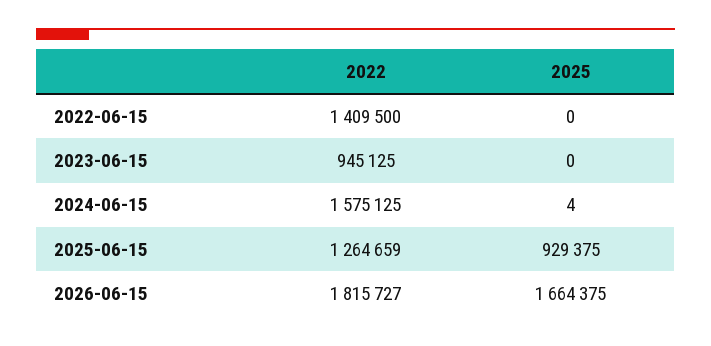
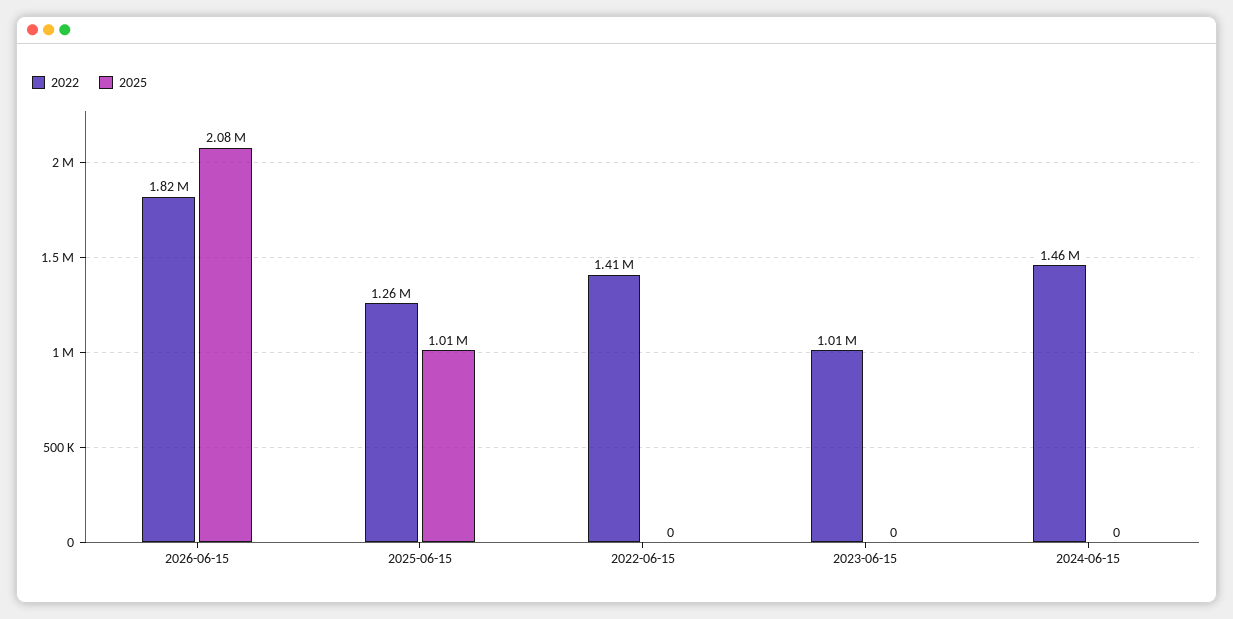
  {
    "2022": {
      "2022-06-15": 1409500,
-     "2023-06-15": 945125,
+     "2023-06-15": 1010000,
-     "2024-06-15": 1575125,
+     "2024-06-15": 1460000,
      "2025-06-15": 1264659,
      "2026-06-15": 1815727
    },
    "2025": {
      "2022-06-15": 0,
      "2023-06-15": 0,
-     "2024-06-15": 4,
+     "2024-06-15": 0,
-     "2025-06-15": 929375,
+     "2025-06-15": 1010000,
-     "2026-06-15": 1664375
+     "2026-06-15": 2080000
    }
  }

